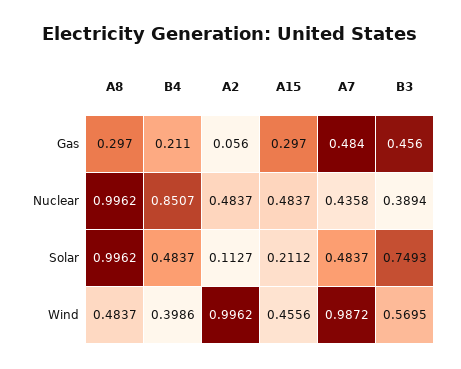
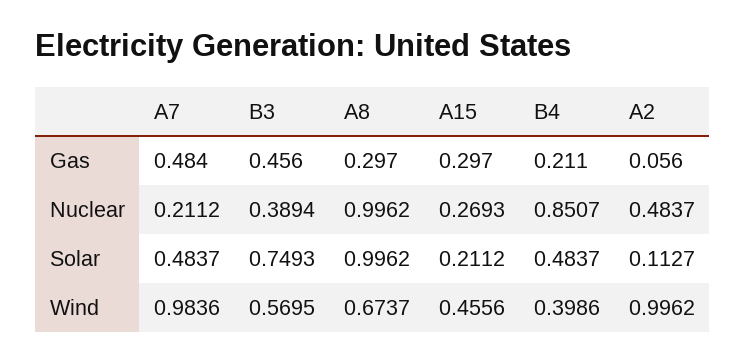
  {
    "A8": {
      "Gas": 0.297,
      "Nuclear": 0.9962,
      "Solar": 0.9962,
-     "Wind": 0.4837
+     "Wind": 0.6737
    },
    "B4": {
      "Gas": 0.211,
      "Nuclear": 0.8507,
      "Solar": 0.4837,
      "Wind": 0.3986
    },
    "A2": {
      "Gas": 0.056,
      "Nuclear": 0.4837,
      "Solar": 0.1127,
      "Wind": 0.9962
    },
    "A15": {
      "Gas": 0.297,
-     "Nuclear": 0.4837,
+     "Nuclear": 0.2693,
      "Solar": 0.2112,
      "Wind": 0.4556
    },
    "A7": {
      "Gas": 0.484,
-     "Nuclear": 0.4358,
+     "Nuclear": 0.2112,
      "Solar": 0.4837,
-     "Wind": 0.9872
+     "Wind": 0.9836
    },
    "B3": {
      "Gas": 0.456,
      "Nuclear": 0.3894,
      "Solar": 0.7493,
      "Wind": 0.5695
    }
  }

